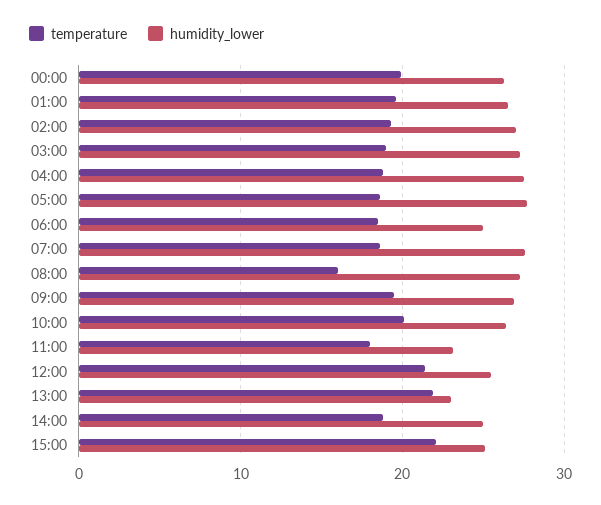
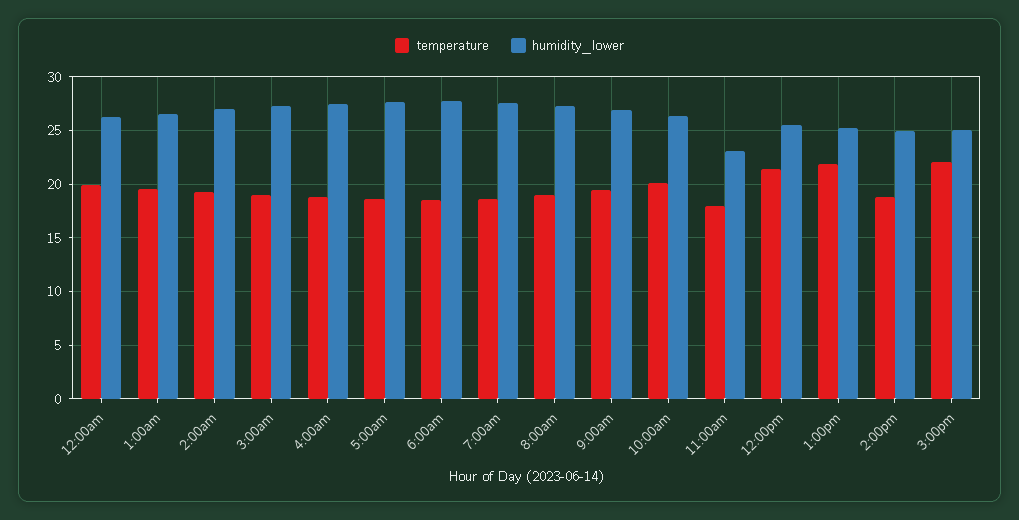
  {
    "temperature": {
      "00:00": 20,
      "01:00": 20,
      "02:00": 19,
      "03:00": 19,
      "04:00": 19,
      "05:00": 19,
      "06:00": 19,
      "07:00": 19,
-     "08:00": 16,
+     "08:00": 19,
      "09:00": 20,
      "10:00": 20,
      "11:00": 18,
      "12:00": 21,
      "13:00": 22,
      "14:00": 19,
      "15:00": 22
    },
    "humidity_lower": {
      "00:00": 26,
      "01:00": 27,
      "02:00": 27,
      "03:00": 27,
      "04:00": 28,
      "05:00": 28,
-     "06:00": 25,
+     "06:00": 28,
      "07:00": 28,
      "08:00": 27,
      "09:00": 27,
      "10:00": 26,
      "11:00": 23,
      "12:00": 26,
-     "13:00": 23,
+     "13:00": 25,
      "14:00": 25,
      "15:00": 25
    }
  }

